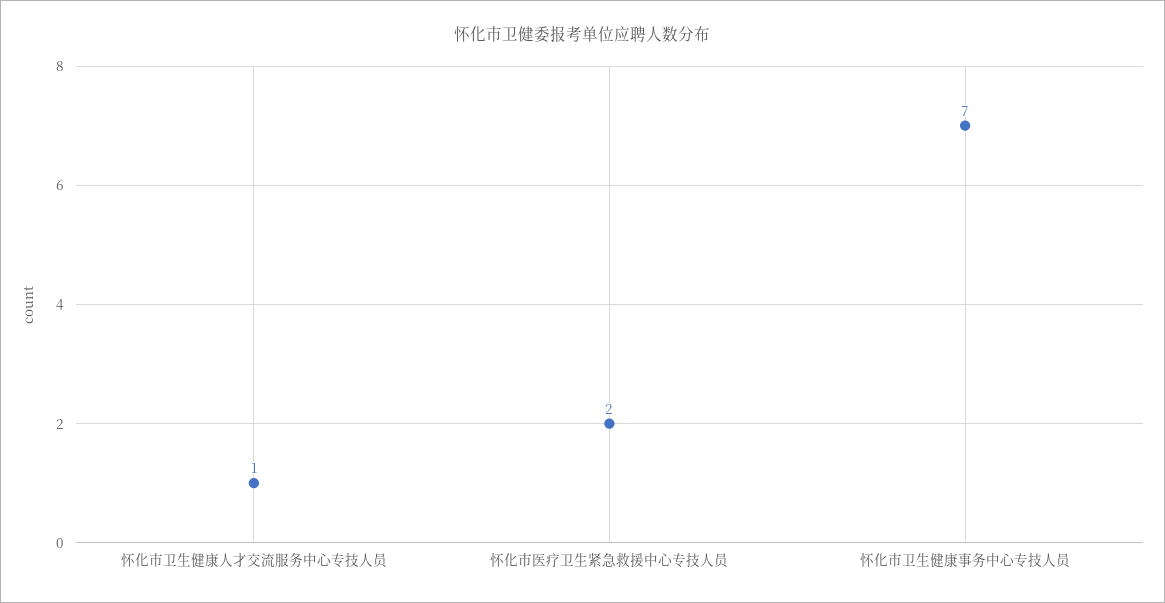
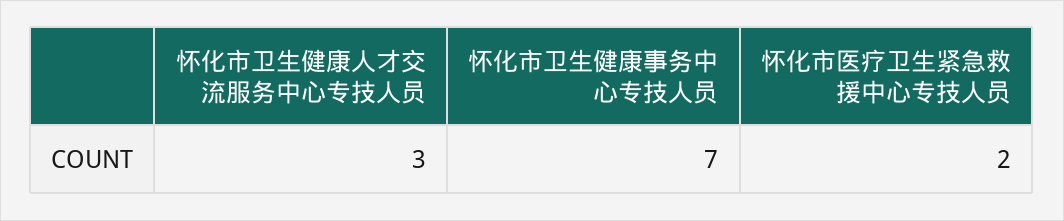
  {
-   "怀化市卫生健康人才交流服务中心专技人员": 1,
+   "怀化市卫生健康人才交流服务中心专技人员": 3,
    "怀化市医疗卫生紧急救援中心专技人员": 2,
    "怀化市卫生健康事务中心专技人员": 7
  }

